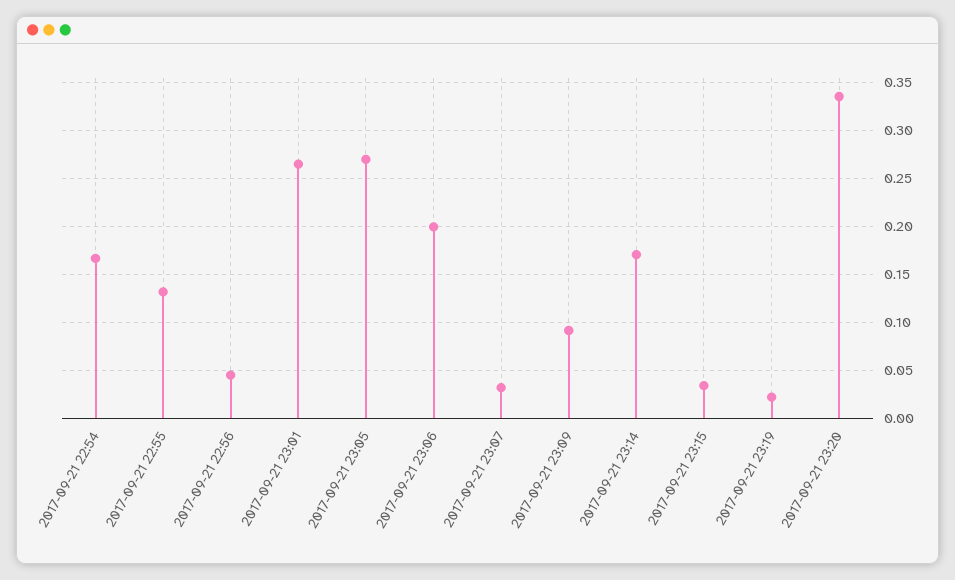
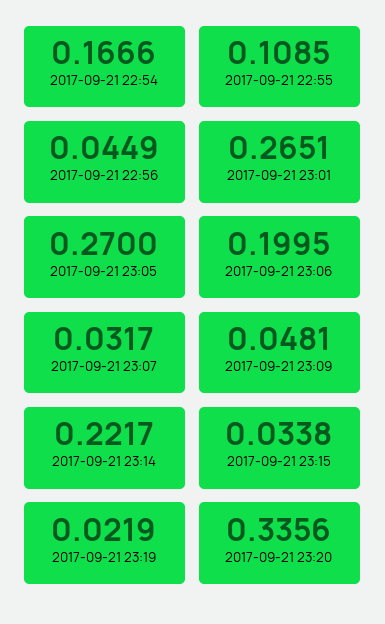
  {
    "2017-09-21 22:54": 0.1666,
-   "2017-09-21 22:55": 0.13,
+   "2017-09-21 22:55": 0.1085,
    "2017-09-21 22:56": 0.0449,
    "2017-09-21 23:01": 0.2651,
    "2017-09-21 23:05": 0.27,
    "2017-09-21 23:06": 0.1995,
    "2017-09-21 23:07": 0.0317,
-   "2017-09-21 23:09": 0.09,
+   "2017-09-21 23:09": 0.0481,
-   "2017-09-21 23:14": 0.17,
+   "2017-09-21 23:14": 0.2217,
    "2017-09-21 23:15": 0.0338,
    "2017-09-21 23:19": 0.0219,
    "2017-09-21 23:20": 0.3356
  }

